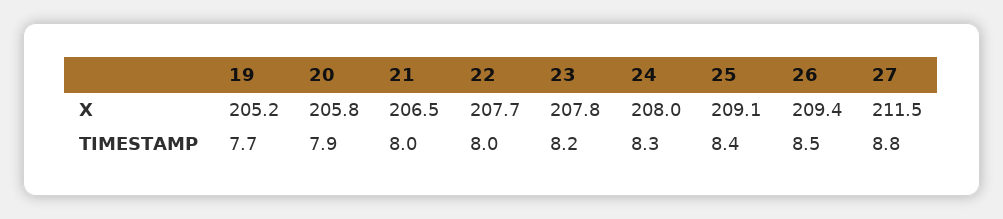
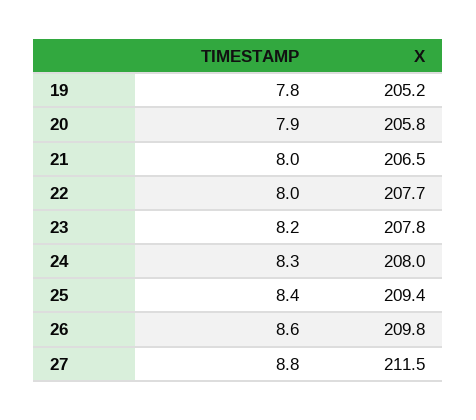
  {
    "19": {
      "X": 205.2,
-     "TIMESTAMP": 7.7
+     "TIMESTAMP": 7.8
    },
    "20": {
      "X": 205.8,
      "TIMESTAMP": 7.9
    },
    "21": {
      "X": 206.5,
      "TIMESTAMP": 8
    },
    "22": {
      "X": 207.7,
      "TIMESTAMP": 8
    },
    "23": {
      "X": 207.8,
      "TIMESTAMP": 8.2
    },
    "24": {
      "X": 208,
      "TIMESTAMP": 8.3
    },
    "25": {
-     "X": 209.1,
+     "X": 209.4,
      "TIMESTAMP": 8.4
    },
    "26": {
-     "X": 209.4,
+     "X": 209.8,
-     "TIMESTAMP": 8.5
+     "TIMESTAMP": 8.6
    },
    "27": {
      "X": 211.5,
      "TIMESTAMP": 8.8
    }
  }

